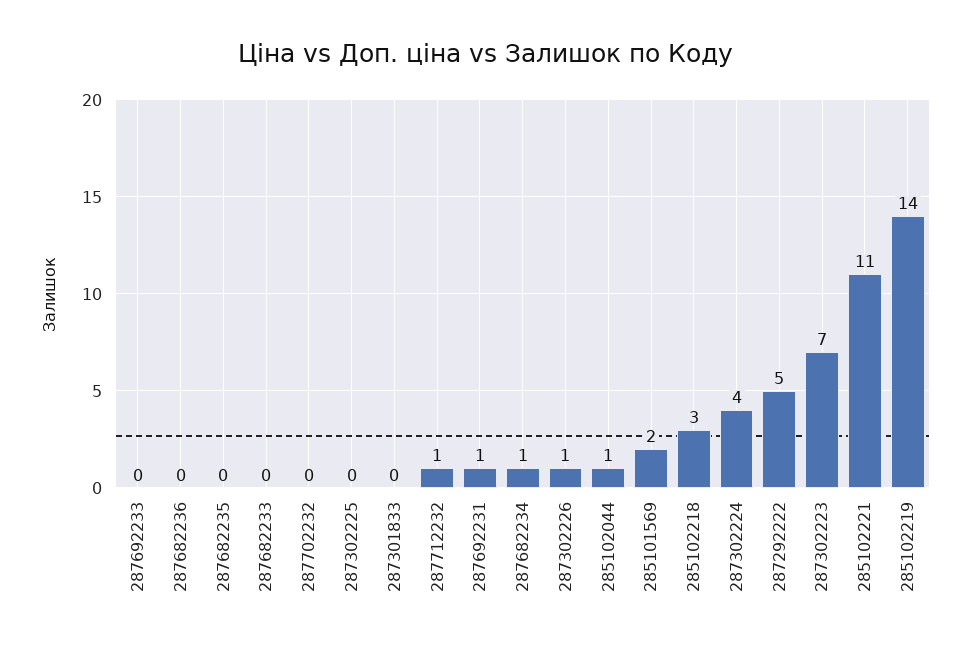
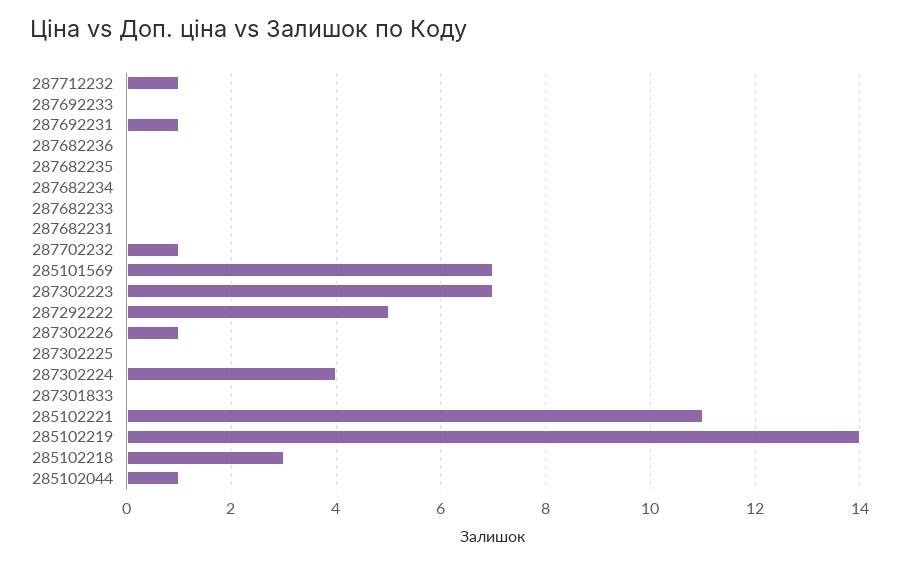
  {
    "287692233": 0,
    "287682236": 0,
    "287682235": 0,
    "287682233": 0,
-   "287702232": 0,
+   "287702232": 1,
    "287302225": 0,
    "287301833": 0,
    "287712232": 1,
    "287692231": 1,
-   "287682234": 1,
+   "287682234": 0,
    "287302226": 1,
    "285102044": 1,
-   "285101569": 2,
+   "285101569": 7,
    "285102218": 3,
    "287302224": 4,
    "287292222": 5,
    "287302223": 7,
    "285102221": 11,
-   "285102219": 14
+   "285102219": 14,
+   "287682231": 0
  }

